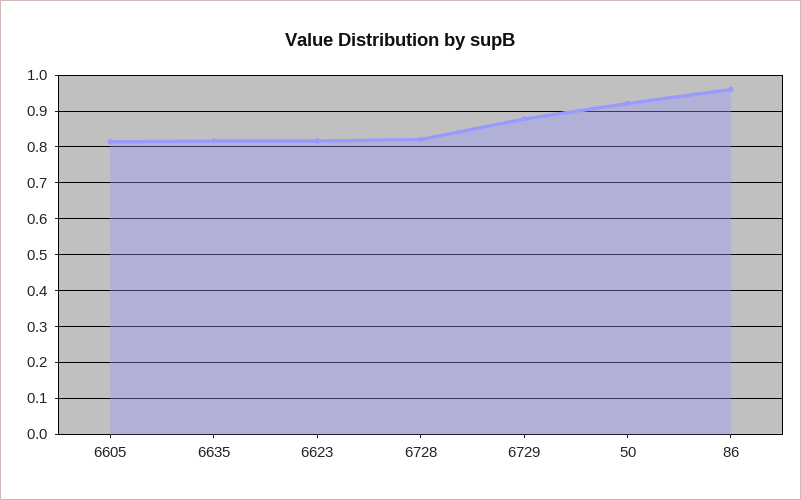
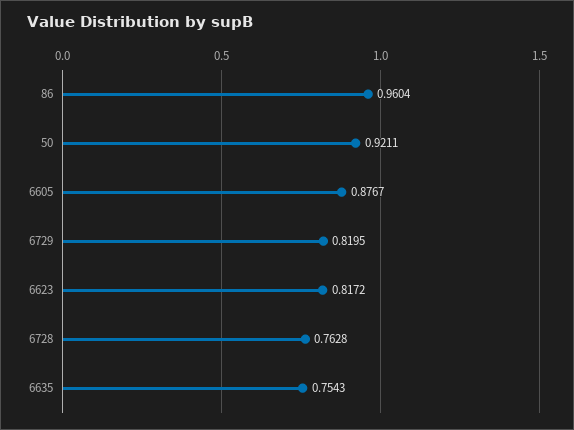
  {
-   "6605": 0.82,
+   "6605": 0.8767,
-   "6635": 0.82,
+   "6635": 0.7543,
    "6623": 0.8172,
-   "6728": 0.82,
+   "6728": 0.7628,
-   "6729": 0.88,
+   "6729": 0.8195,
    "50": 0.9211,
    "86": 0.9604
  }

